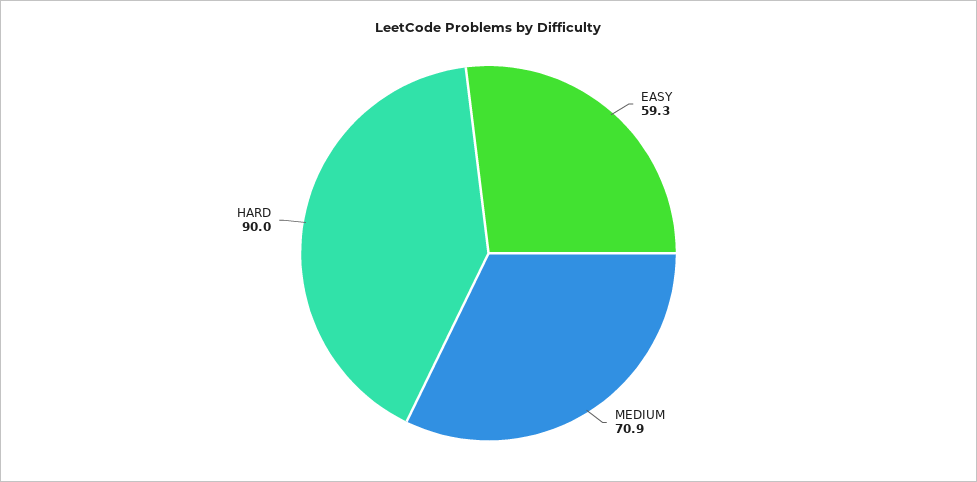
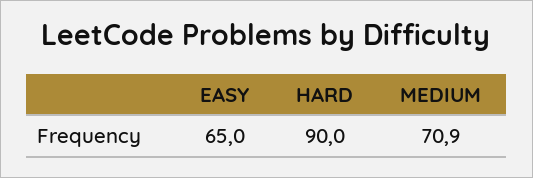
  {
-   "EASY": 59.3,
+   "EASY": 65,
    "MEDIUM": 70.9,
    "HARD": 90
  }

